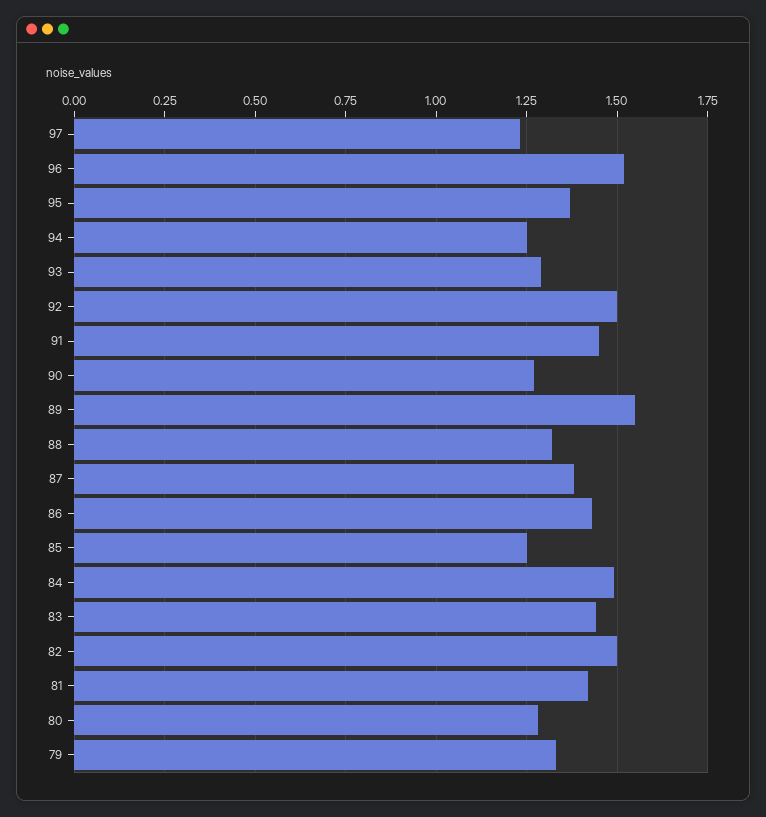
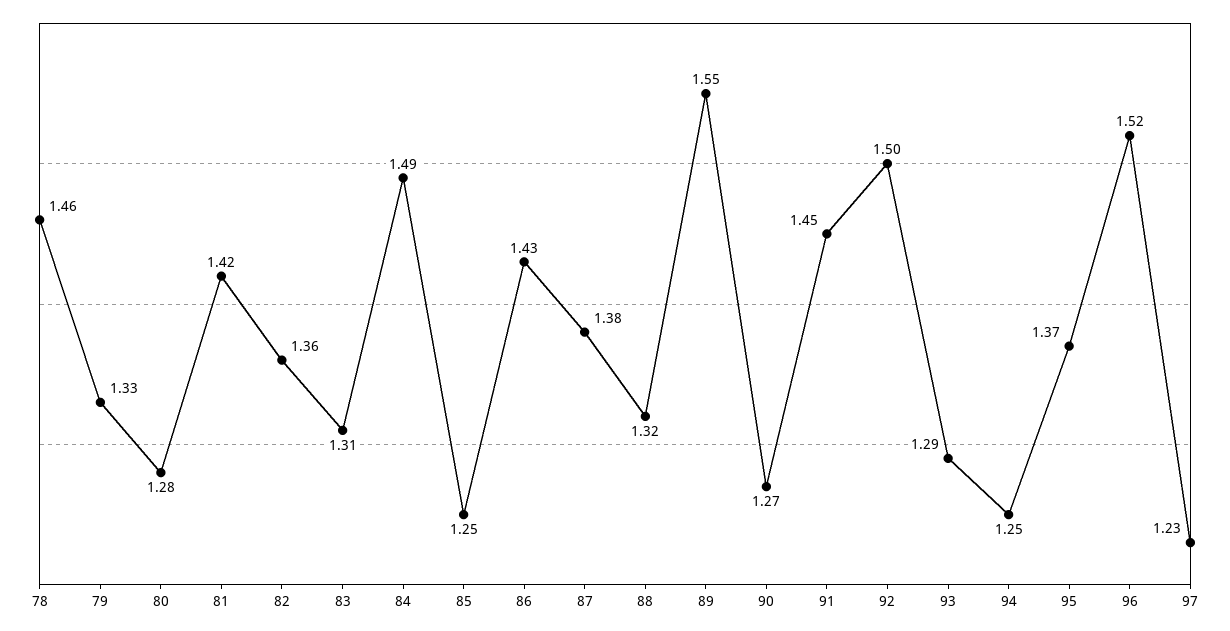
  {
    "97": 1.23,
    "96": 1.52,
    "95": 1.37,
    "94": 1.25,
    "93": 1.29,
    "92": 1.5,
    "91": 1.45,
    "90": 1.27,
    "89": 1.55,
    "88": 1.32,
    "87": 1.38,
    "86": 1.43,
    "85": 1.25,
    "84": 1.49,
-   "83": 1.45,
+   "83": 1.31,
-   "82": 1.5,
+   "82": 1.36,
    "81": 1.42,
    "80": 1.28,
-   "79": 1.33
+   "79": 1.33,
+   "78": 1.46
  }

